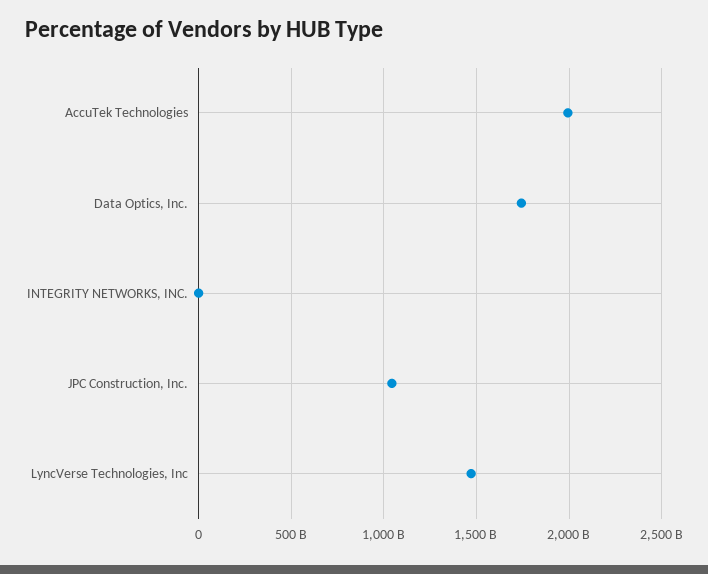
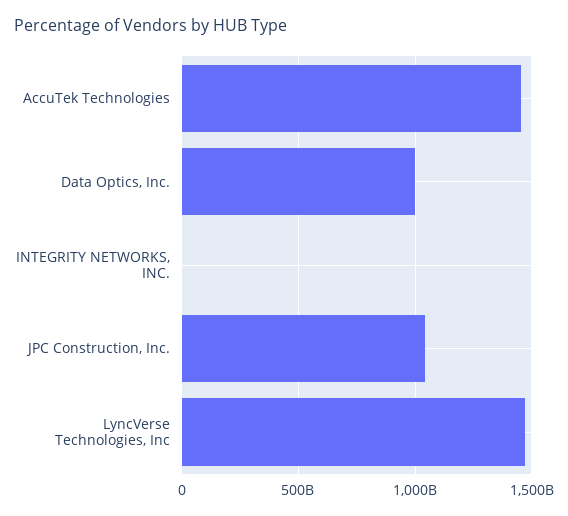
  {
-   "AccuTek Technologies": 2000000000000,
+   "AccuTek Technologies": 1450000000000,
-   "Data Optics, Inc.": 1750000000000,
+   "Data Optics, Inc.": 1000000000000,
    "INTEGRITY NETWORKS, INC.": 0,
    "JPC Construction, Inc.": 1050000000000,
    "LyncVerse Technologies, Inc": 1450000000000
  }

